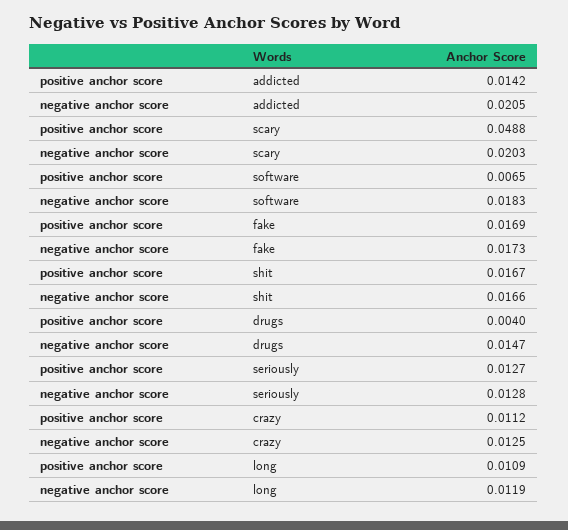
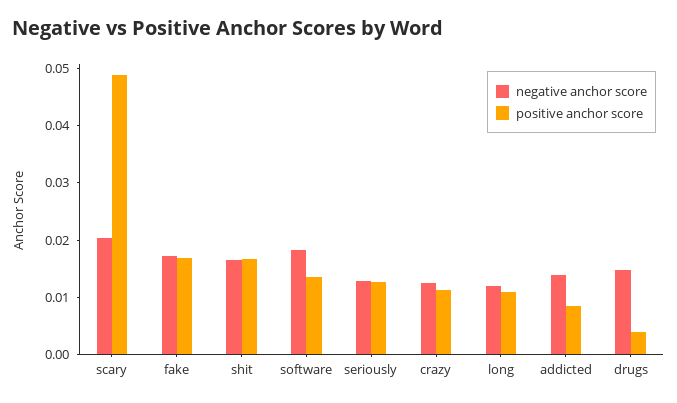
  {
    "positive anchor score": {
-     "addicted": 0.0142,
+     "addicted": 0.008,
      "scary": 0.0488,
-     "software": 0.0065,
+     "software": 0.014,
      "fake": 0.0169,
      "shit": 0.0167,
      "drugs": 0.004,
      "seriously": 0.0127,
      "crazy": 0.0112,
      "long": 0.0109
    },
    "negative anchor score": {
-     "addicted": 0.0205,
+     "addicted": 0.014,
      "scary": 0.0203,
      "software": 0.0183,
      "fake": 0.0173,
      "shit": 0.0166,
      "drugs": 0.0147,
      "seriously": 0.0128,
      "crazy": 0.0125,
      "long": 0.0119
    }
  }

